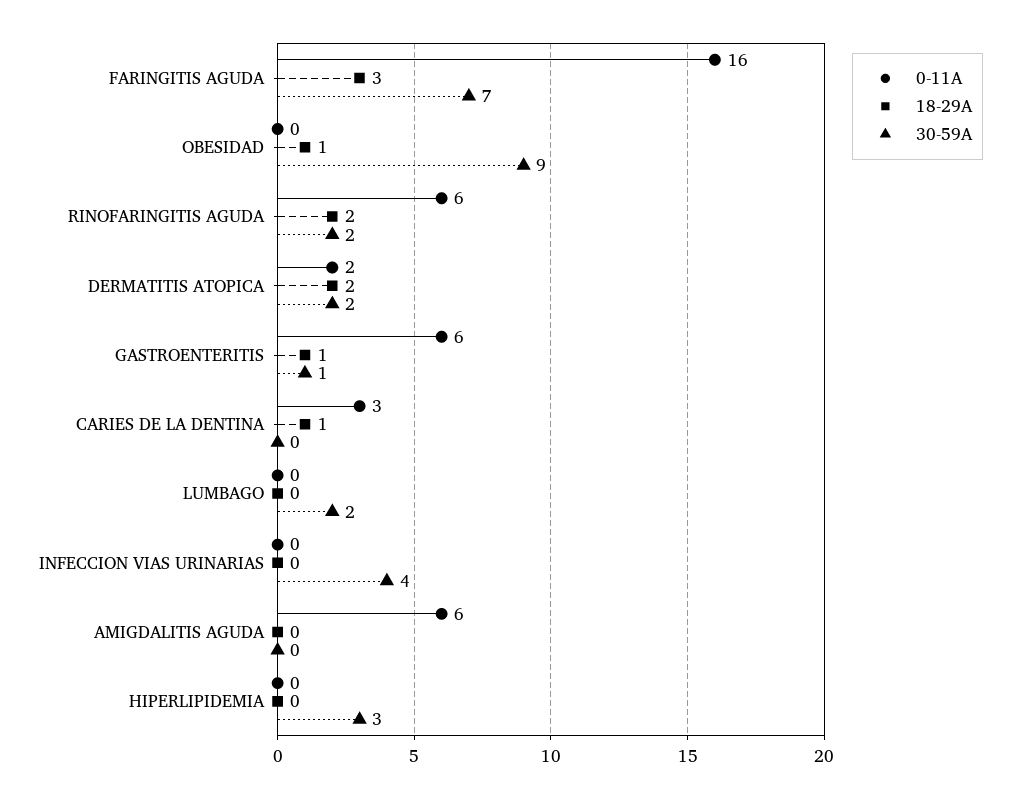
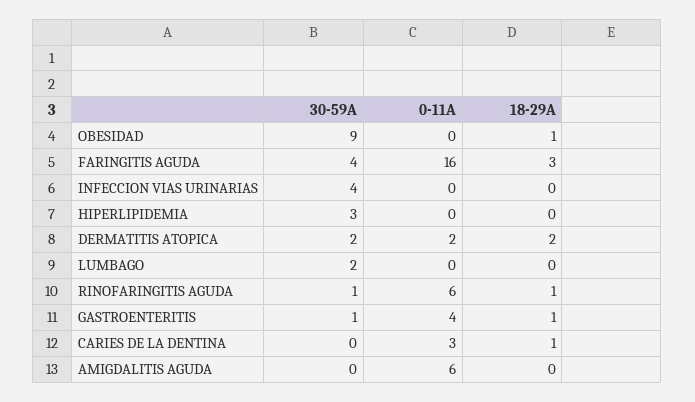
  {
    "0-11A": {
      "FARINGITIS AGUDA": 16,
      "OBESIDAD": 0,
      "RINOFARINGITIS AGUDA": 6,
      "DERMATITIS ATOPICA": 2,
-     "GASTROENTERITIS": 6,
+     "GASTROENTERITIS": 4,
      "CARIES DE LA DENTINA": 3,
      "LUMBAGO": 0,
      "INFECCION VIAS URINARIAS": 0,
      "AMIGDALITIS AGUDA": 6,
      "HIPERLIPIDEMIA": 0
    },
    "18-29A": {
      "FARINGITIS AGUDA": 3,
      "OBESIDAD": 1,
-     "RINOFARINGITIS AGUDA": 2,
+     "RINOFARINGITIS AGUDA": 1,
      "DERMATITIS ATOPICA": 2,
      "GASTROENTERITIS": 1,
      "CARIES DE LA DENTINA": 1,
      "LUMBAGO": 0,
      "INFECCION VIAS URINARIAS": 0,
      "AMIGDALITIS AGUDA": 0,
      "HIPERLIPIDEMIA": 0
    },
    "30-59A": {
-     "FARINGITIS AGUDA": 7,
+     "FARINGITIS AGUDA": 4,
      "OBESIDAD": 9,
-     "RINOFARINGITIS AGUDA": 2,
+     "RINOFARINGITIS AGUDA": 1,
      "DERMATITIS ATOPICA": 2,
      "GASTROENTERITIS": 1,
      "CARIES DE LA DENTINA": 0,
      "LUMBAGO": 2,
      "INFECCION VIAS URINARIAS": 4,
      "AMIGDALITIS AGUDA": 0,
      "HIPERLIPIDEMIA": 3
    }
  }

